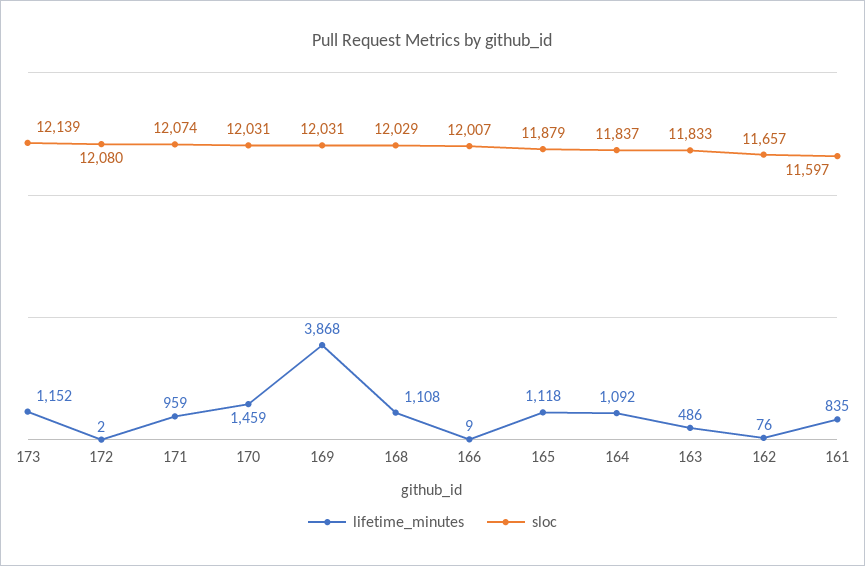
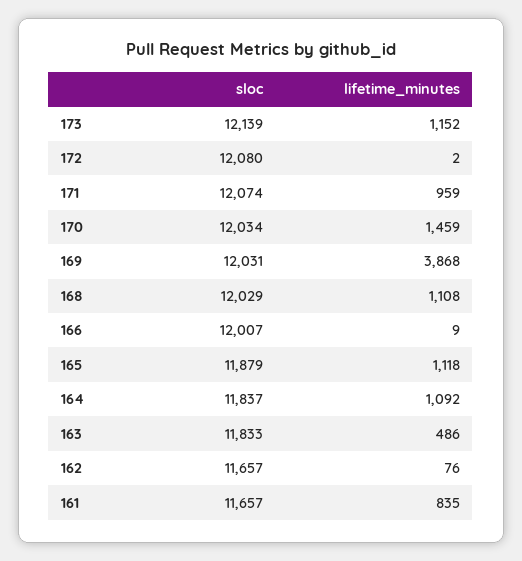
  {
    "lifetime_minutes": {
      "173": 1152,
      "172": 2,
      "171": 959,
      "170": 1459,
      "169": 3868,
      "168": 1108,
      "166": 9,
      "165": 1118,
      "164": 1092,
      "163": 486,
      "162": 76,
      "161": 835
    },
    "sloc": {
      "173": 12139,
      "172": 12080,
      "171": 12074,
-     "170": 12031,
+     "170": 12034,
      "169": 12031,
      "168": 12029,
      "166": 12007,
      "165": 11879,
      "164": 11837,
      "163": 11833,
      "162": 11657,
-     "161": 11597
+     "161": 11657
    }
  }

